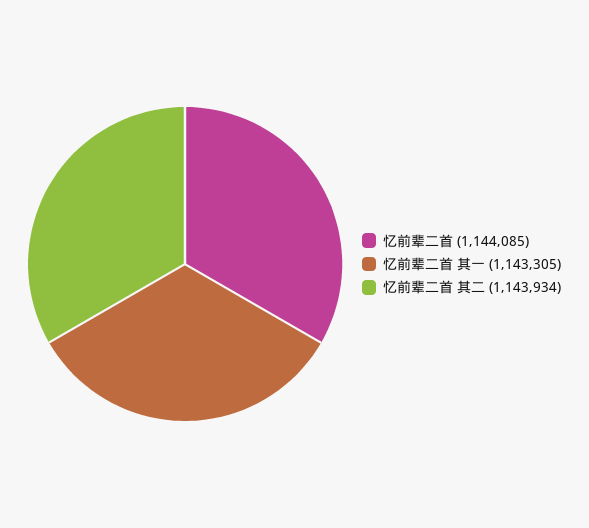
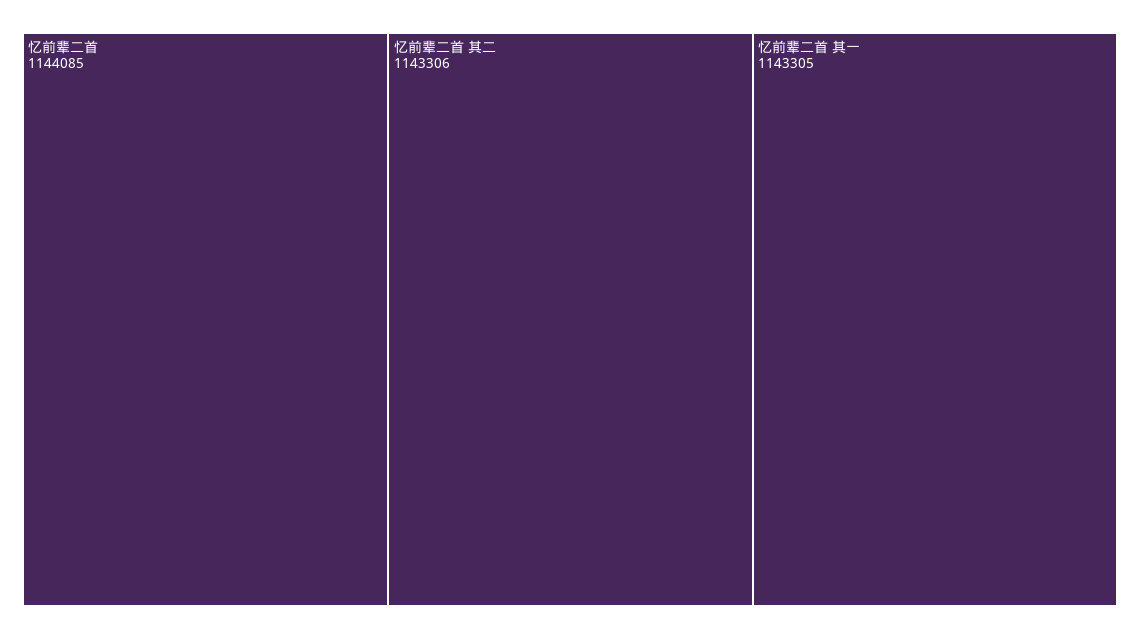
  {
    "忆前辈二首": 1144085,
    "忆前辈二首 其一": 1143305,
-   "忆前辈二首 其二": 1143934
+   "忆前辈二首 其二": 1143306
  }

